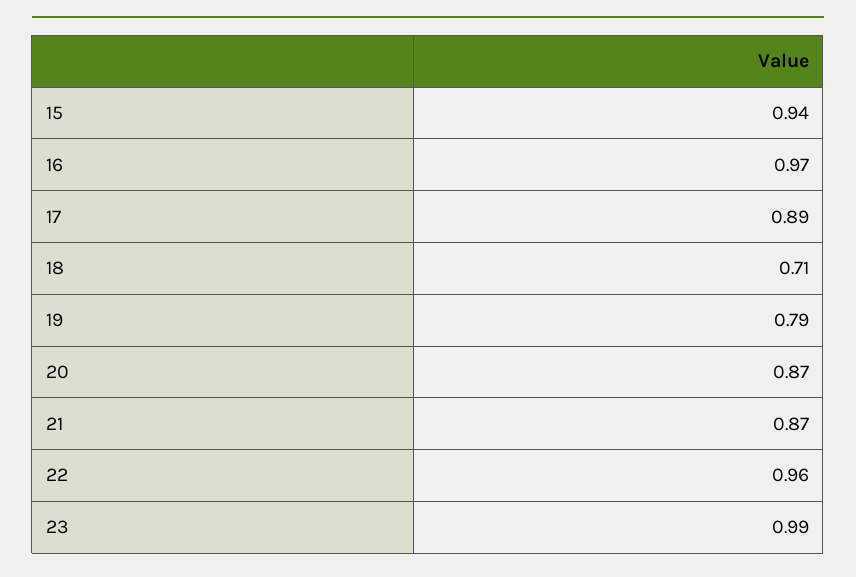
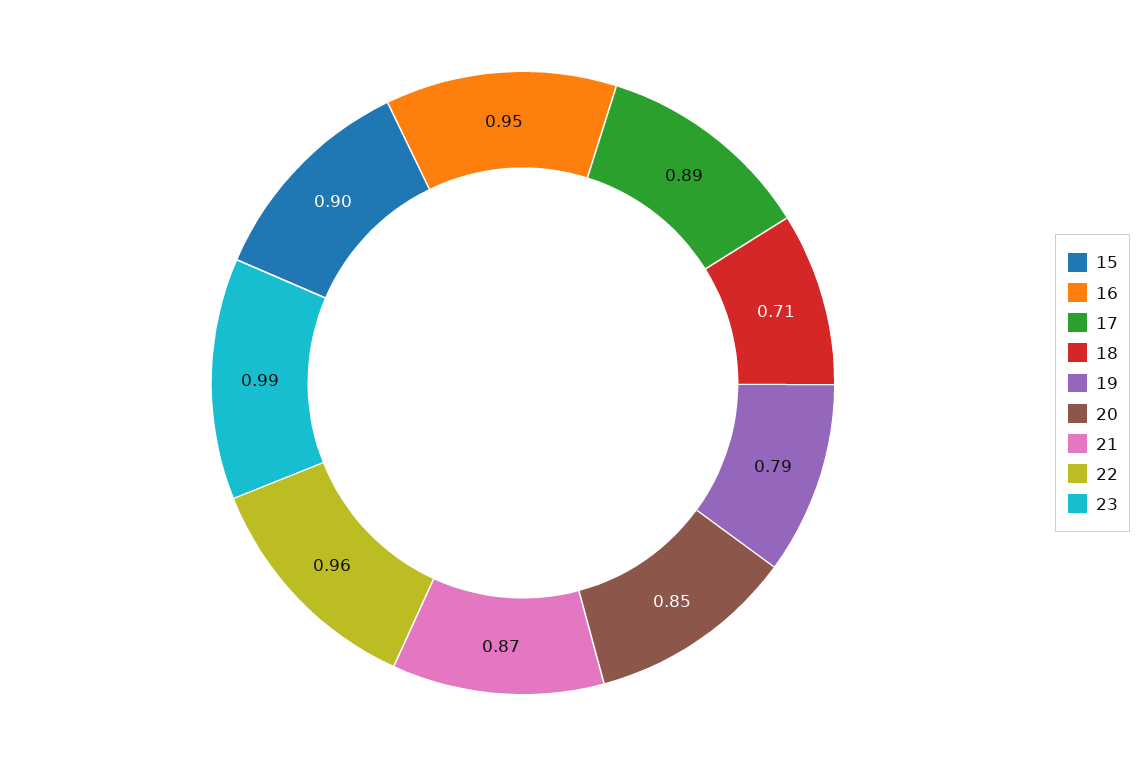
  {
-   "15": 0.94,
+   "15": 0.9,
-   "16": 0.97,
+   "16": 0.95,
    "17": 0.89,
    "18": 0.71,
    "19": 0.79,
-   "20": 0.87,
+   "20": 0.85,
    "21": 0.87,
    "22": 0.96,
    "23": 0.99
  }

